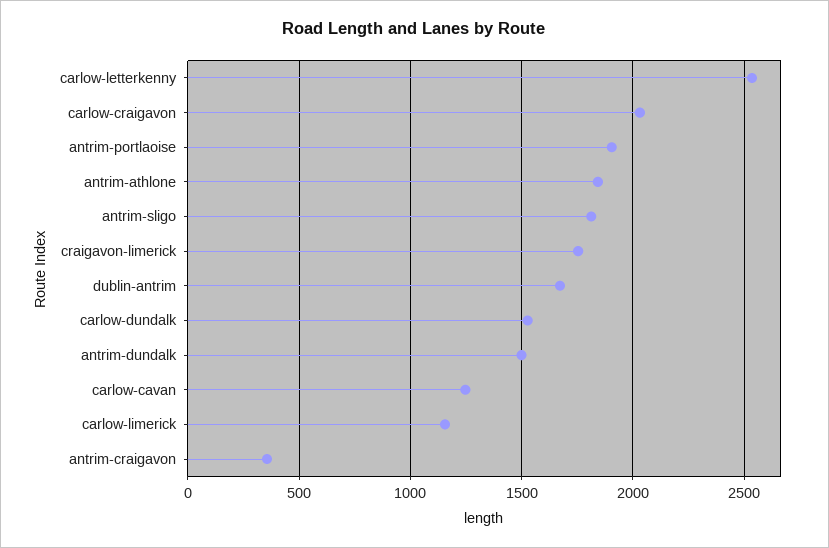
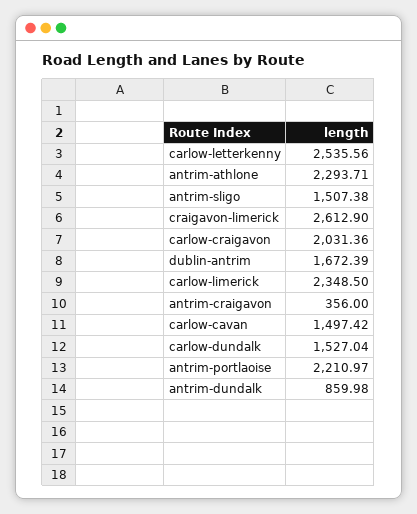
  {
    "carlow-letterkenny": 2535.56,
    "carlow-craigavon": 2031.36,
-   "antrim-portlaoise": 1900,
+   "antrim-portlaoise": 2210.97,
-   "antrim-athlone": 1850,
+   "antrim-athlone": 2293.71,
-   "antrim-sligo": 1800,
+   "antrim-sligo": 1507.38,
-   "craigavon-limerick": 1750,
+   "craigavon-limerick": 2612.9,
    "dublin-antrim": 1672.39,
    "carlow-dundalk": 1527.04,
-   "antrim-dundalk": 1500,
+   "antrim-dundalk": 859.98,
-   "carlow-cavan": 1250,
+   "carlow-cavan": 1497.42,
-   "carlow-limerick": 1150,
+   "carlow-limerick": 2348.5,
    "antrim-craigavon": 356
  }

